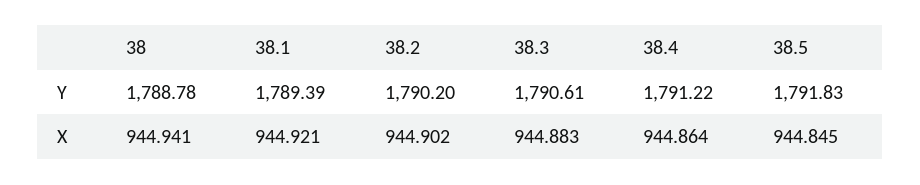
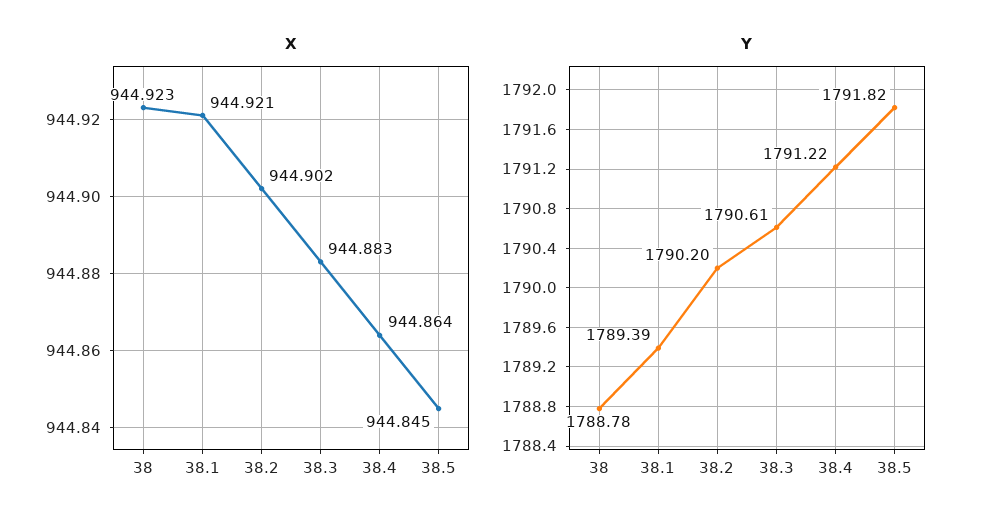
  {
    "Y": {
      "38": 1788.78,
      "38.1": 1789.39,
      "38.2": 1790.2,
      "38.3": 1790.61,
      "38.4": 1791.22,
-     "38.5": 1791.83
+     "38.5": 1791.82
    },
    "X": {
-     "38": 944.941,
+     "38": 944.923,
      "38.1": 944.921,
      "38.2": 944.902,
      "38.3": 944.883,
      "38.4": 944.864,
      "38.5": 944.845
    }
  }

